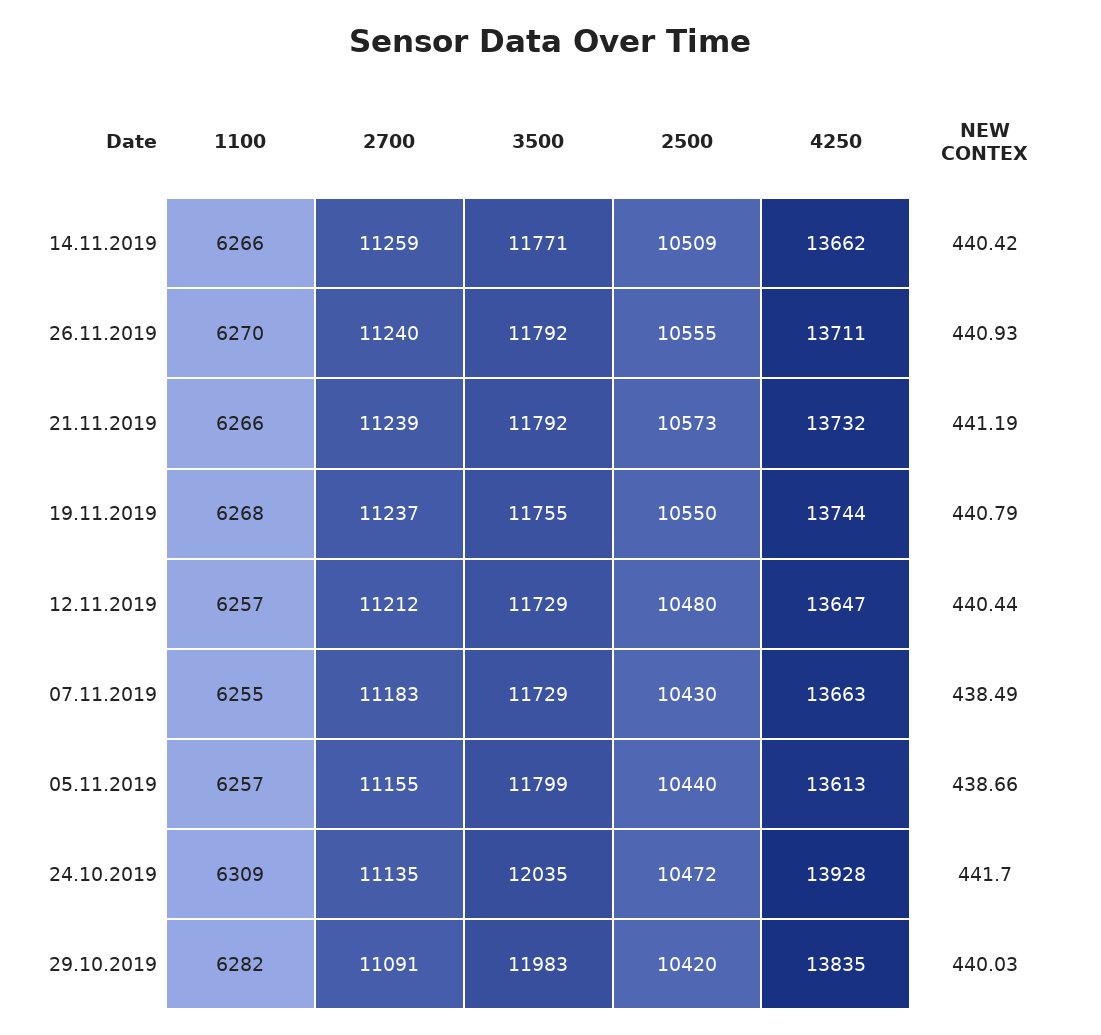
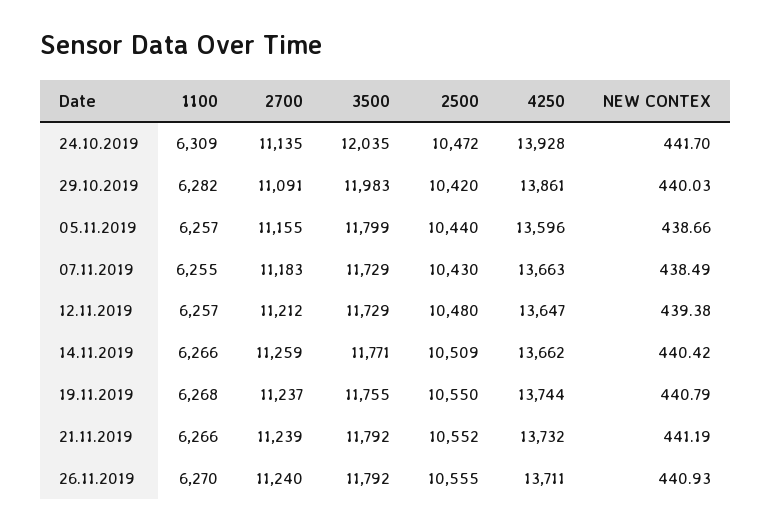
  {
    "1100": {
      "14.11.2019": 6266,
      "26.11.2019": 6270,
      "21.11.2019": 6266,
      "19.11.2019": 6268,
      "12.11.2019": 6257,
      "07.11.2019": 6255,
      "05.11.2019": 6257,
      "24.10.2019": 6309,
      "29.10.2019": 6282
    },
    "2700": {
      "14.11.2019": 11259,
      "26.11.2019": 11240,
      "21.11.2019": 11239,
      "19.11.2019": 11237,
      "12.11.2019": 11212,
      "07.11.2019": 11183,
      "05.11.2019": 11155,
      "24.10.2019": 11135,
      "29.10.2019": 11091
    },
    "3500": {
      "14.11.2019": 11771,
      "26.11.2019": 11792,
      "21.11.2019": 11792,
      "19.11.2019": 11755,
      "12.11.2019": 11729,
      "07.11.2019": 11729,
      "05.11.2019": 11799,
      "24.10.2019": 12035,
      "29.10.2019": 11983
    },
    "2500": {
      "14.11.2019": 10509,
      "26.11.2019": 10555,
-     "21.11.2019": 10573,
+     "21.11.2019": 10552,
      "19.11.2019": 10550,
      "12.11.2019": 10480,
      "07.11.2019": 10430,
      "05.11.2019": 10440,
      "24.10.2019": 10472,
      "29.10.2019": 10420
    },
    "4250": {
      "14.11.2019": 13662,
      "26.11.2019": 13711,
      "21.11.2019": 13732,
      "19.11.2019": 13744,
      "12.11.2019": 13647,
      "07.11.2019": 13663,
-     "05.11.2019": 13613,
+     "05.11.2019": 13596,
      "24.10.2019": 13928,
-     "29.10.2019": 13835
+     "29.10.2019": 13861
    },
    "NEW CONTEX": {
      "14.11.2019": 440.42,
      "26.11.2019": 440.93,
      "21.11.2019": 441.19,
      "19.11.2019": 440.79,
-     "12.11.2019": 440.44,
+     "12.11.2019": 439.38,
      "07.11.2019": 438.49,
      "05.11.2019": 438.66,
      "24.10.2019": 441.7,
      "29.10.2019": 440.03
    }
  }

